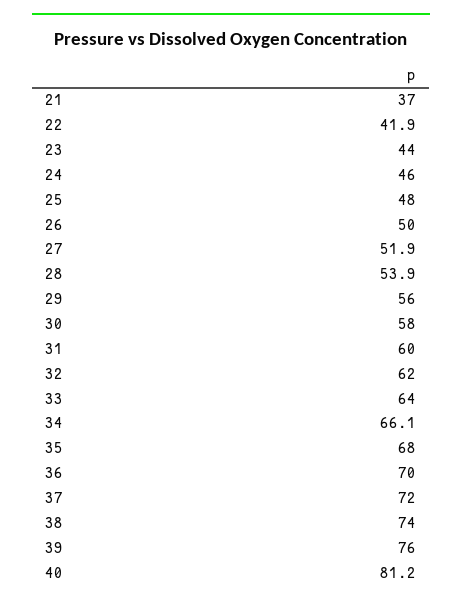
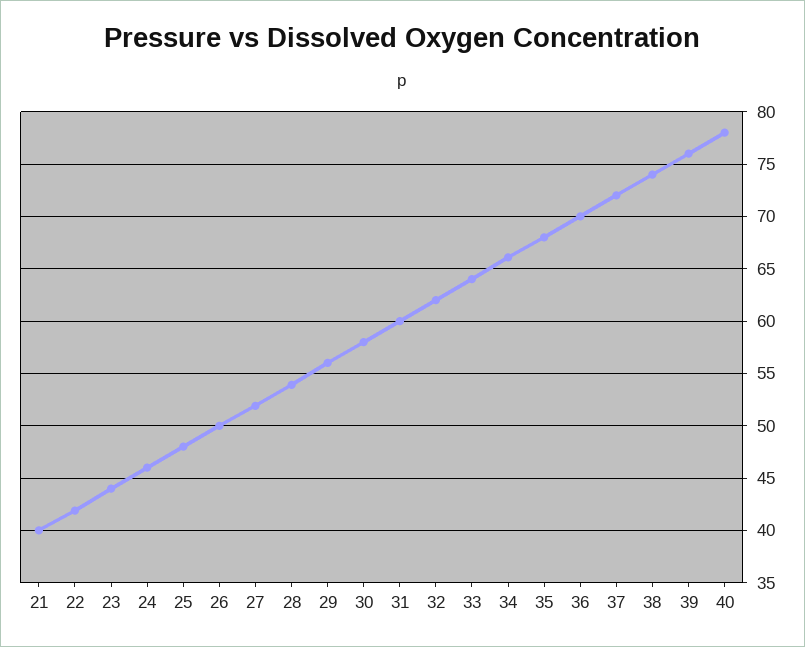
  {
-   "21": 37,
+   "21": 40,
    "22": 41.9,
    "23": 44,
    "24": 46,
    "25": 48,
    "26": 50,
    "27": 51.9,
    "28": 53.9,
    "29": 56,
    "30": 58,
    "31": 60,
    "32": 62,
    "33": 64,
    "34": 66.1,
    "35": 68,
    "36": 70,
    "37": 72,
    "38": 74,
    "39": 76,
-   "40": 81.2
+   "40": 78
  }

